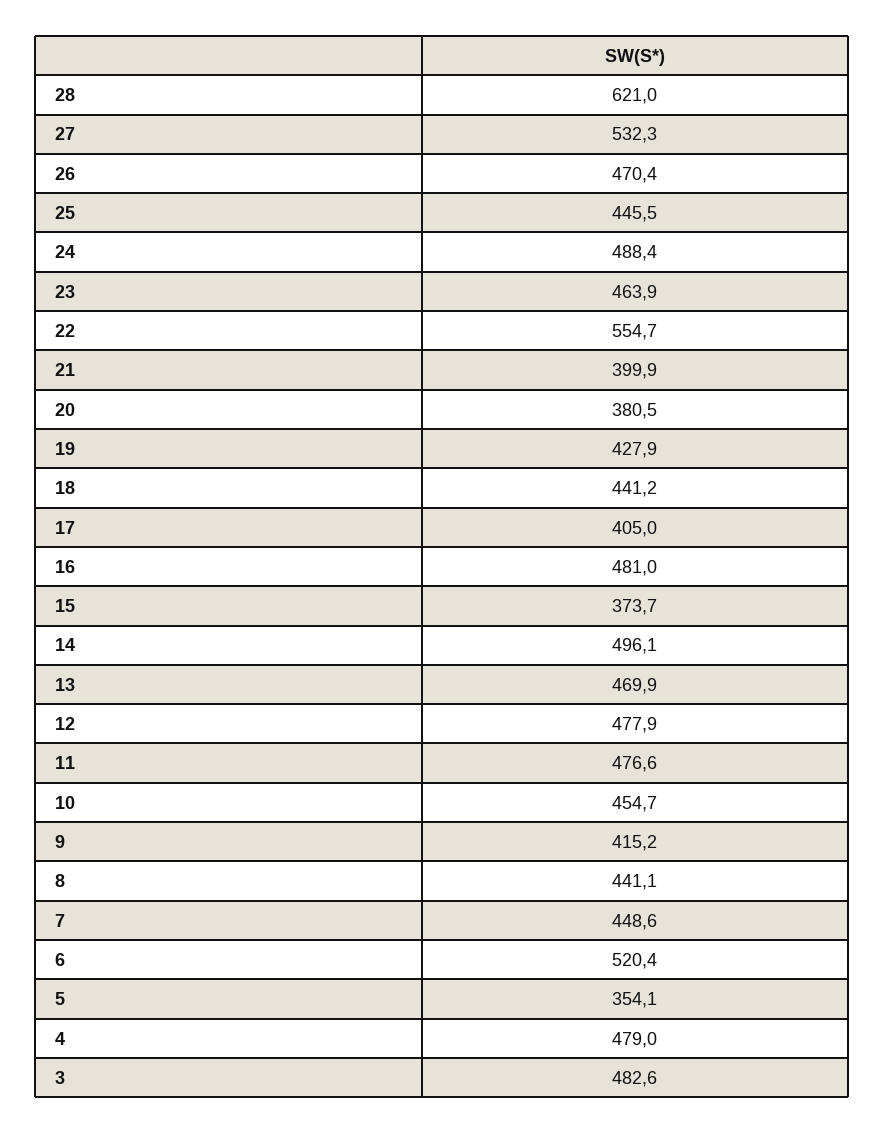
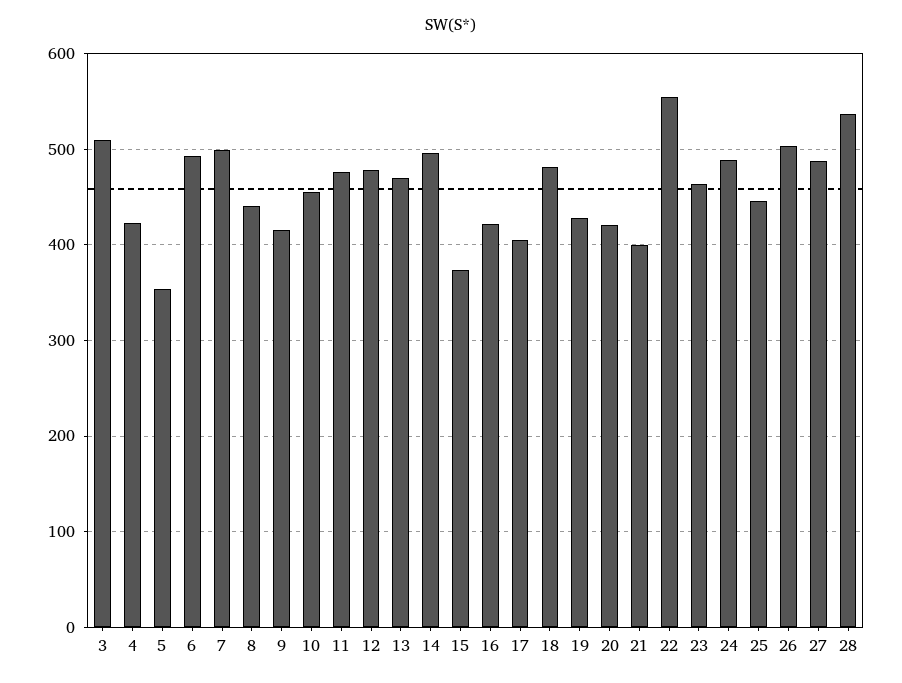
  {
-   "28": 621,
+   "28": 540,
-   "27": 532.3,
+   "27": 490,
-   "26": 470.4,
+   "26": 500,
    "25": 445.5,
    "24": 488.4,
    "23": 463.9,
    "22": 554.7,
    "21": 399.9,
-   "20": 380.5,
+   "20": 420,
    "19": 427.9,
-   "18": 441.2,
+   "18": 480,
    "17": 405,
-   "16": 481,
+   "16": 420,
    "15": 373.7,
    "14": 496.1,
    "13": 469.9,
    "12": 477.9,
    "11": 476.6,
    "10": 454.7,
    "9": 415.2,
    "8": 441.1,
-   "7": 448.6,
+   "7": 500,
-   "6": 520.4,
+   "6": 490,
    "5": 354.1,
-   "4": 479,
+   "4": 420,
-   "3": 482.6
+   "3": 510
  }

